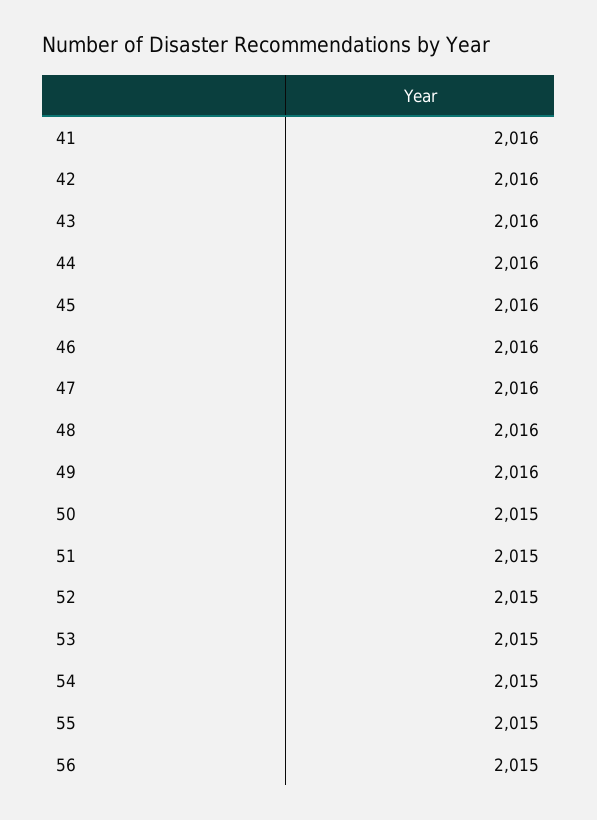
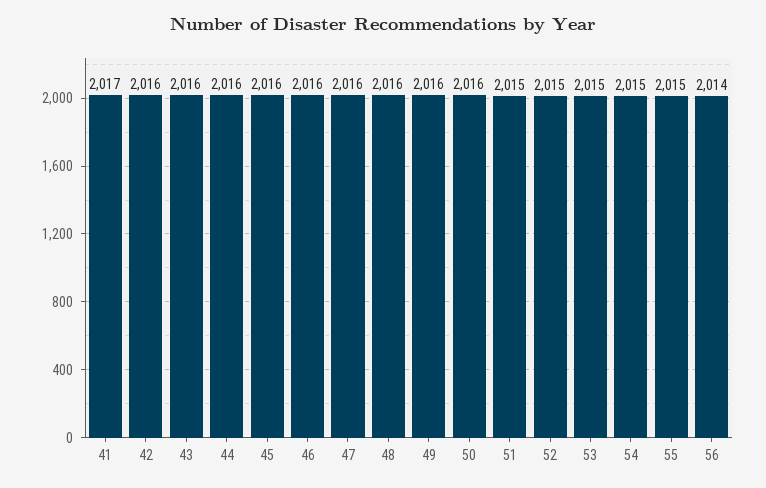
  {
-   "41": 2016,
+   "41": 2017,
    "42": 2016,
    "43": 2016,
    "44": 2016,
    "45": 2016,
    "46": 2016,
    "47": 2016,
    "48": 2016,
    "49": 2016,
-   "50": 2015,
+   "50": 2016,
    "51": 2015,
    "52": 2015,
    "53": 2015,
    "54": 2015,
    "55": 2015,
-   "56": 2015
+   "56": 2014
  }

